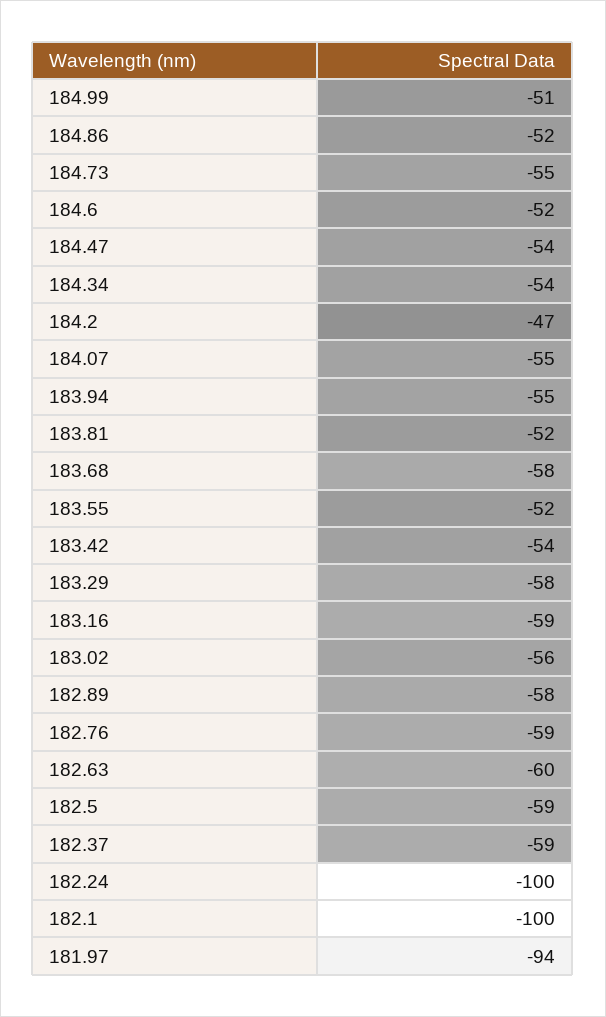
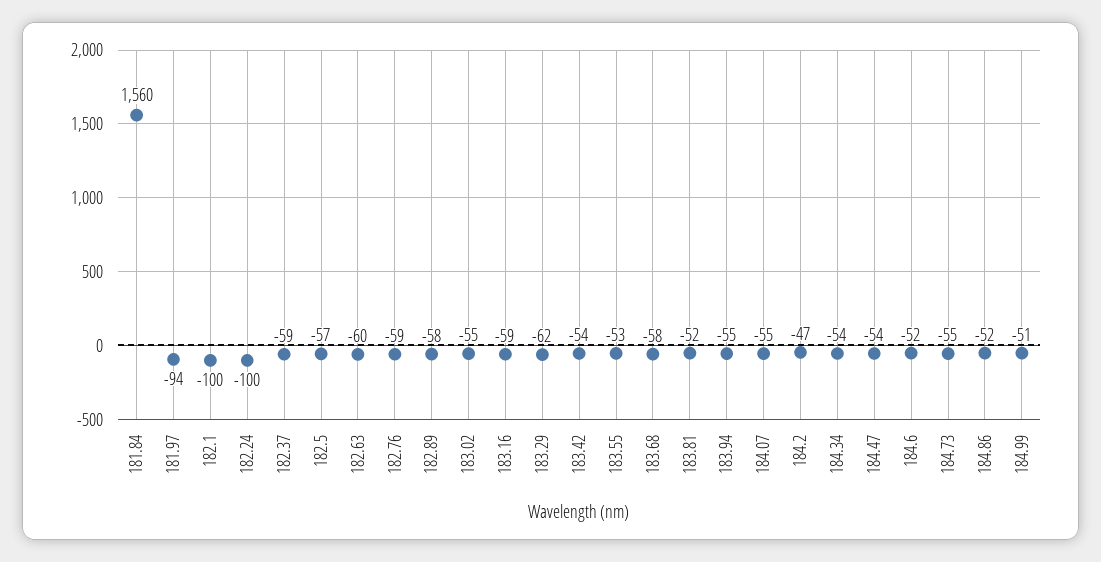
  {
    "184.99": -51,
    "184.86": -52,
    "184.73": -55,
    "184.6": -52,
    "184.47": -54,
    "184.34": -54,
    "184.2": -47,
    "184.07": -55,
    "183.94": -55,
    "183.81": -52,
    "183.68": -58,
-   "183.55": -52,
+   "183.55": -53,
    "183.42": -54,
-   "183.29": -58,
+   "183.29": -62,
    "183.16": -59,
-   "183.02": -56,
+   "183.02": -55,
    "182.89": -58,
    "182.76": -59,
    "182.63": -60,
-   "182.5": -59,
+   "182.5": -57,
    "182.37": -59,
    "182.24": -100,
    "182.1": -100,
-   "181.97": -94
+   "181.97": -94,
+   "181.84": 1560
  }

